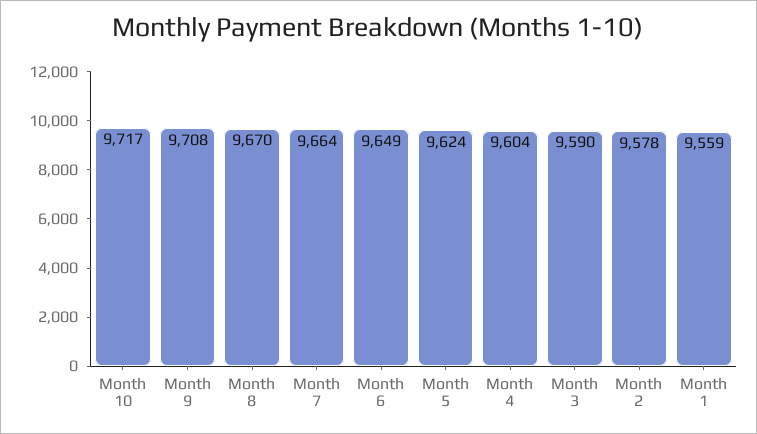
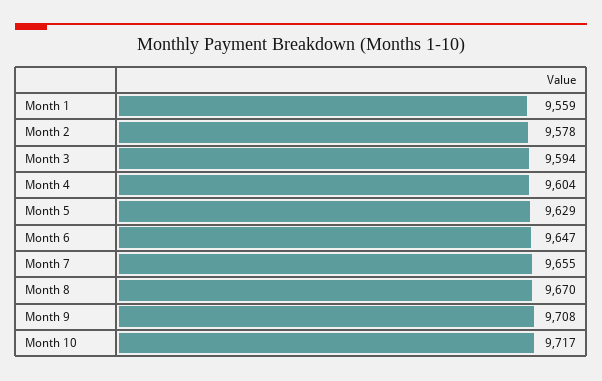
  {
    "Month 10": 9717,
    "Month 9": 9708,
    "Month 8": 9670,
-   "Month 7": 9664,
+   "Month 7": 9655,
-   "Month 6": 9649,
+   "Month 6": 9647,
-   "Month 5": 9624,
+   "Month 5": 9629,
    "Month 4": 9604,
-   "Month 3": 9590,
+   "Month 3": 9594,
    "Month 2": 9578,
    "Month 1": 9559
  }

